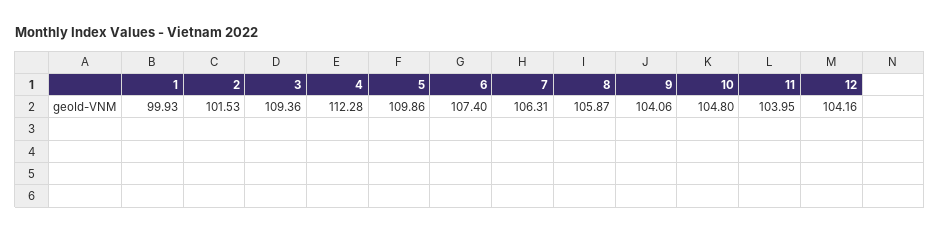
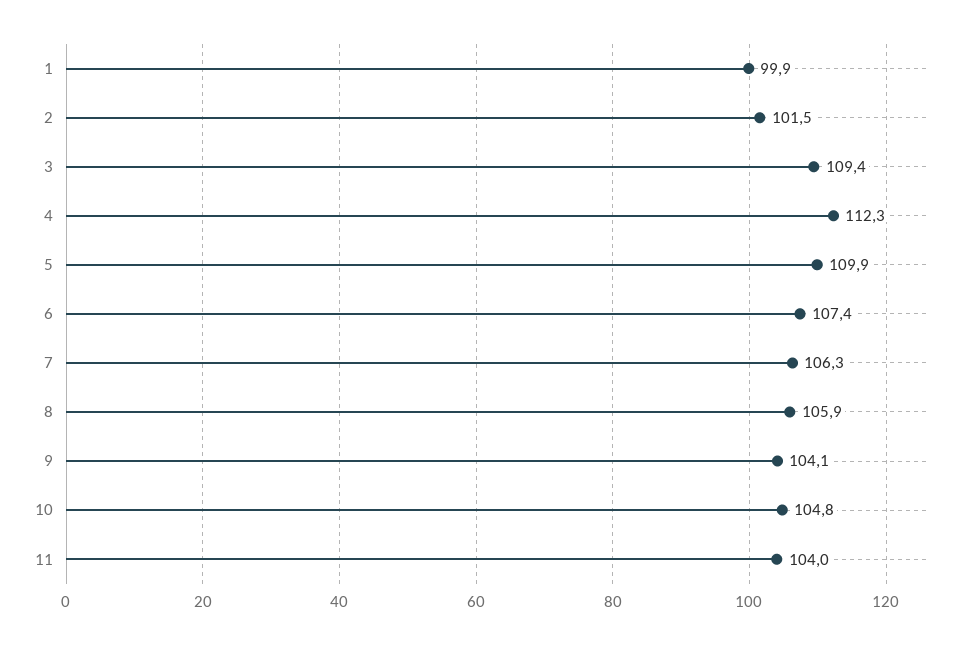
  {
    "1": 99.93,
    "2": 101.53,
    "3": 109.36,
    "4": 112.28,
    "5": 109.86,
    "6": 107.4,
    "7": 106.31,
    "8": 105.87,
    "9": 104.06,
    "10": 104.8,
-   "11": 103.95,
+   "11": 103.95
-   "12": 104.16
  }

